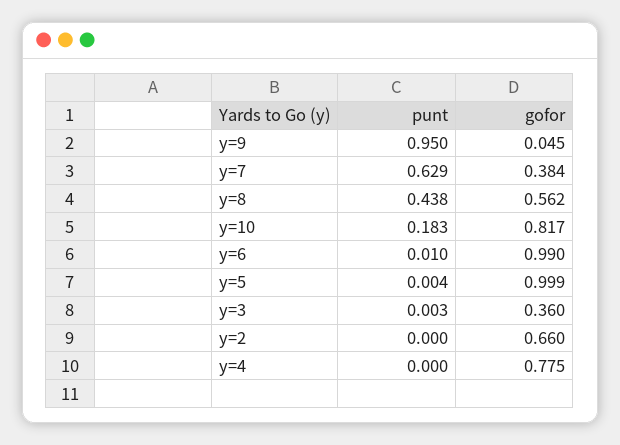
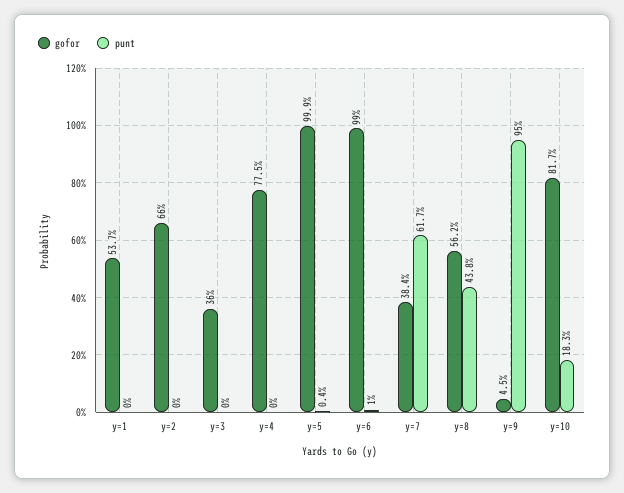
  {
    "punt": {
      "y=9": 0.95,
-     "y=7": 0.629,
+     "y=7": 0.617,
      "y=8": 0.438,
      "y=10": 0.183,
      "y=6": 0.01,
      "y=5": 0.004,
-     "y=3": 0.003,
+     "y=3": 0,
      "y=2": 0,
-     "y=4": 0
+     "y=4": 0,
+     "y=1": 0
    },
    "gofor": {
      "y=9": 0.045,
      "y=7": 0.384,
      "y=8": 0.562,
      "y=10": 0.817,
      "y=6": 0.99,
      "y=5": 0.999,
      "y=3": 0.36,
      "y=2": 0.66,
-     "y=4": 0.775
+     "y=4": 0.775,
+     "y=1": 0.537
    }
  }

